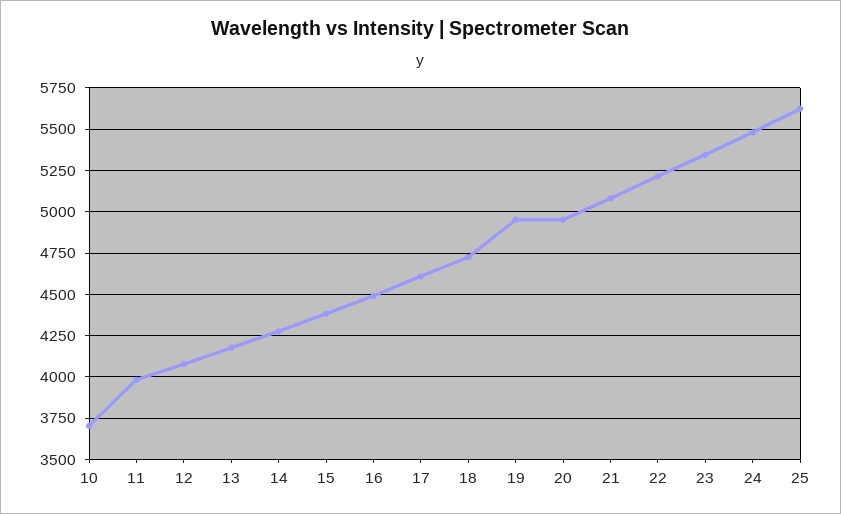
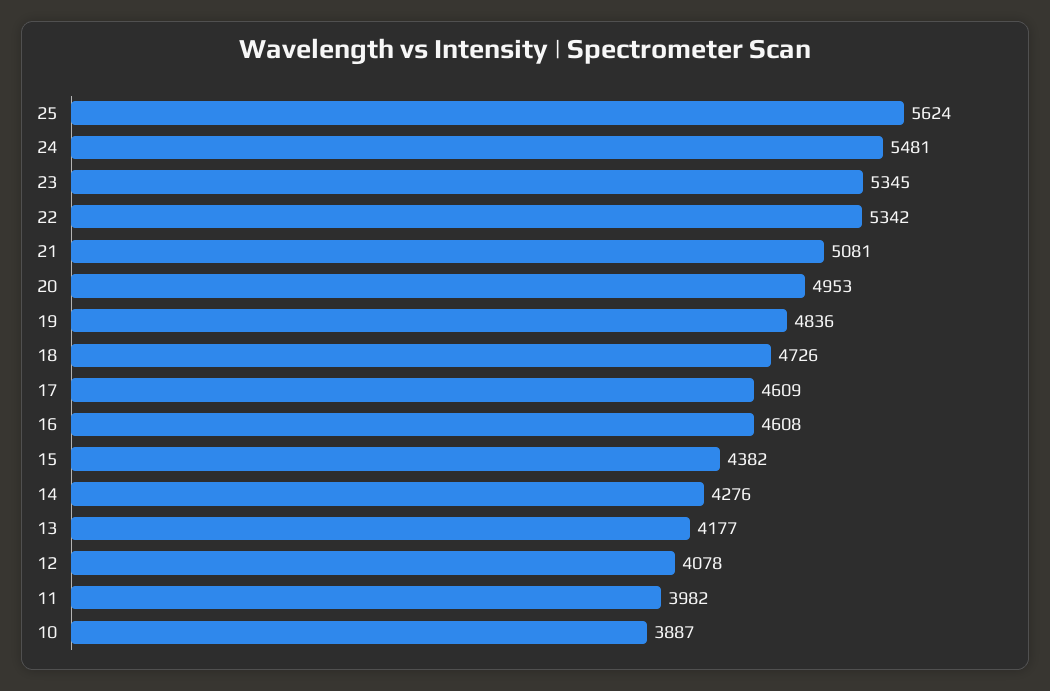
  {
-   "10": 3700,
+   "10": 3887,
    "11": 3982,
    "12": 4078,
    "13": 4177,
    "14": 4276,
    "15": 4382,
-   "16": 4500,
+   "16": 4608,
    "17": 4609,
    "18": 4726,
-   "19": 4950,
+   "19": 4836,
    "20": 4953,
    "21": 5081,
-   "22": 5200,
+   "22": 5342,
    "23": 5345,
    "24": 5481,
    "25": 5624
  }

